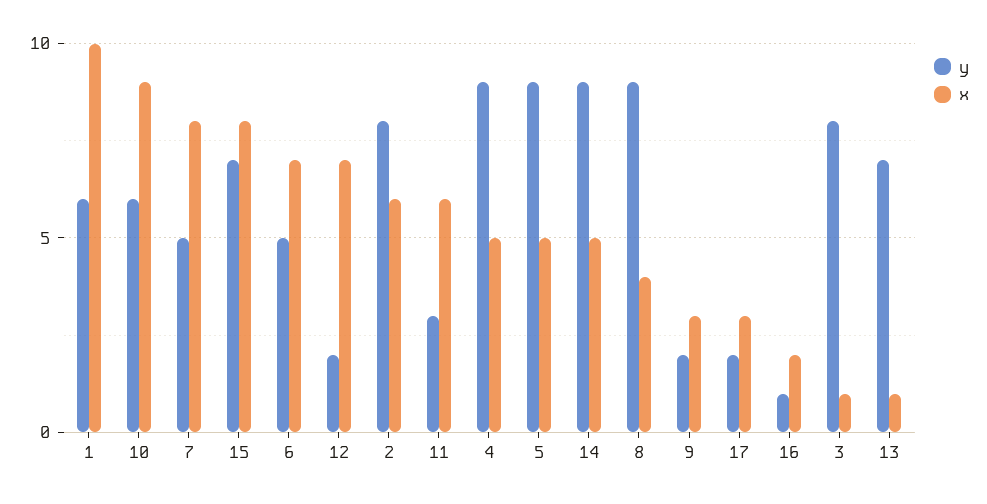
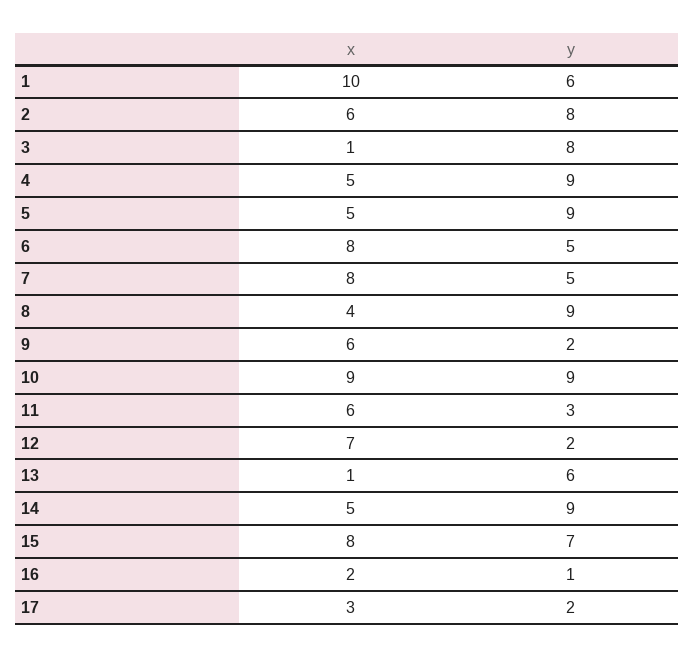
  {
    "y": {
      "1": 6,
-     "10": 6,
+     "10": 9,
      "7": 5,
      "15": 7,
      "6": 5,
      "12": 2,
      "2": 8,
      "11": 3,
      "4": 9,
      "5": 9,
      "14": 9,
      "8": 9,
      "9": 2,
      "17": 2,
      "16": 1,
      "3": 8,
-     "13": 7
+     "13": 6
    },
    "x": {
      "1": 10,
      "10": 9,
      "7": 8,
      "15": 8,
-     "6": 7,
+     "6": 8,
      "12": 7,
      "2": 6,
      "11": 6,
      "4": 5,
      "5": 5,
      "14": 5,
      "8": 4,
-     "9": 3,
+     "9": 6,
      "17": 3,
      "16": 2,
      "3": 1,
      "13": 1
    }
  }

